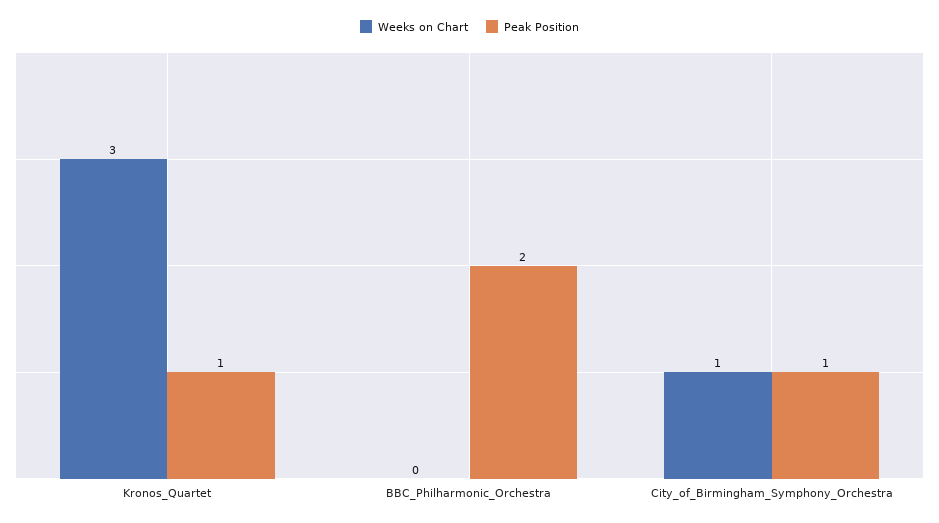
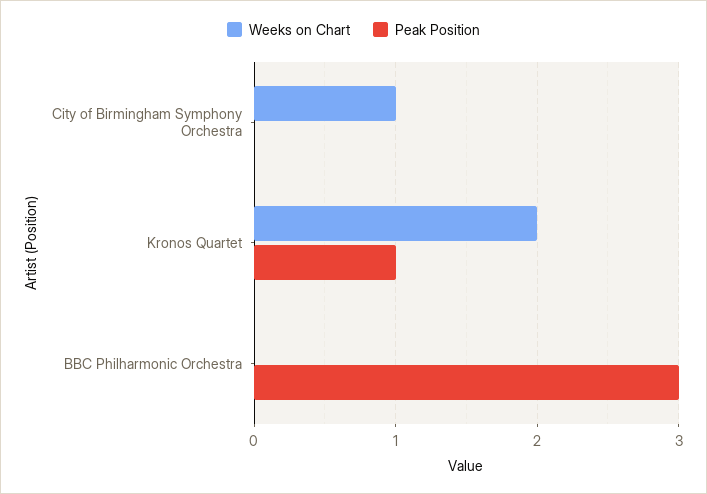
  {
    "Weeks on Chart": {
-     "Kronos_Quartet": 3,
+     "Kronos_Quartet": 2,
      "BBC_Philharmonic_Orchestra": 0,
      "City_of_Birmingham_Symphony_Orchestra": 1
    },
    "Peak Position": {
      "Kronos_Quartet": 1,
-     "BBC_Philharmonic_Orchestra": 2,
+     "BBC_Philharmonic_Orchestra": 3,
-     "City_of_Birmingham_Symphony_Orchestra": 1
+     "City_of_Birmingham_Symphony_Orchestra": 0
    }
  }

